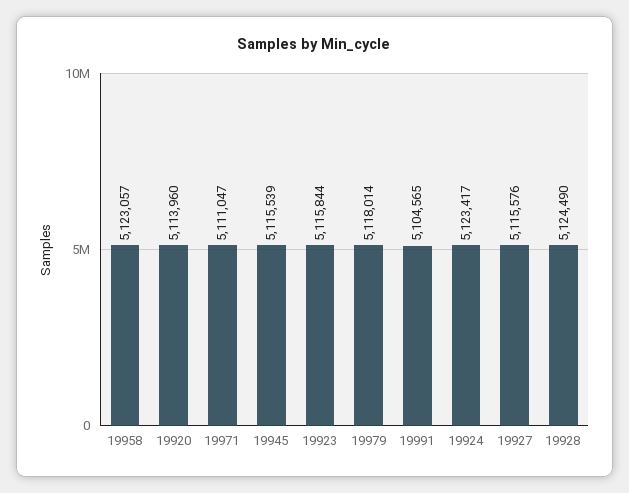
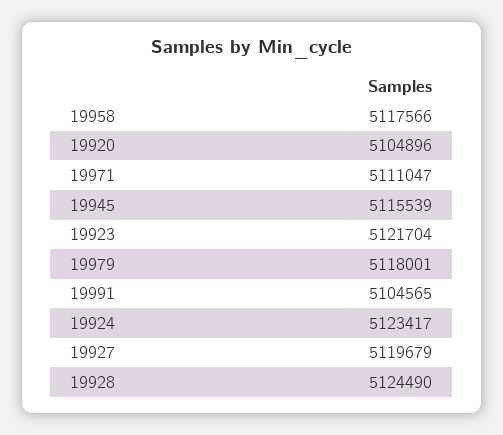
  {
-   "19958": 5123057,
+   "19958": 5117566,
-   "19920": 5113960,
+   "19920": 5104896,
    "19971": 5111047,
    "19945": 5115539,
-   "19923": 5115844,
+   "19923": 5121704,
-   "19979": 5118014,
+   "19979": 5118001,
    "19991": 5104565,
    "19924": 5123417,
-   "19927": 5115576,
+   "19927": 5119679,
    "19928": 5124490
  }

